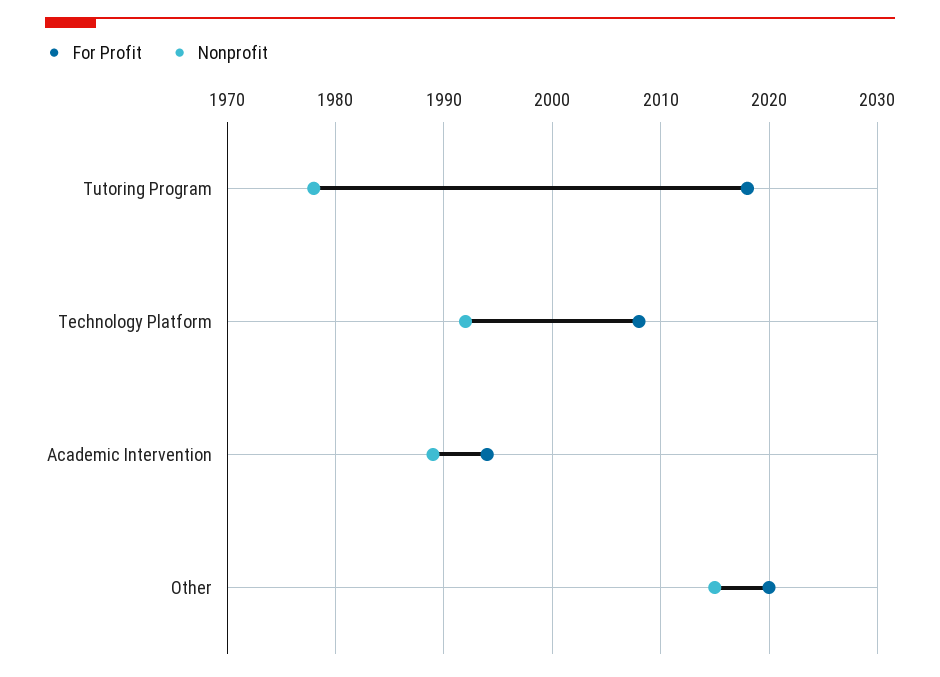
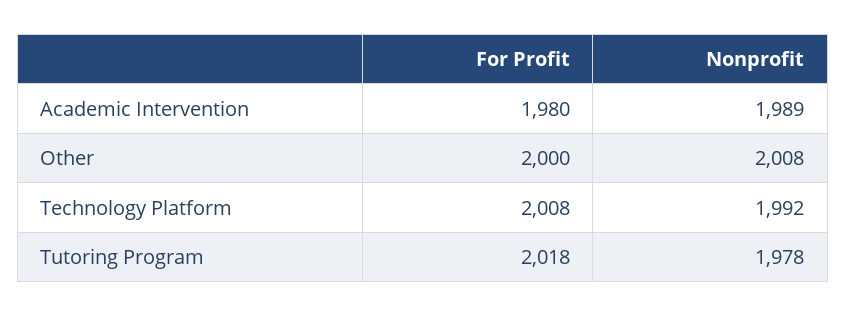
  {
    "For Profit": {
      "Tutoring Program": 2018,
      "Technology Platform": 2008,
-     "Academic Intervention": 1994,
+     "Academic Intervention": 1980,
-     "Other": 2020
+     "Other": 2000
    },
    "Nonprofit": {
      "Tutoring Program": 1978,
      "Technology Platform": 1992,
      "Academic Intervention": 1989,
-     "Other": 2015
+     "Other": 2008
    }
  }

